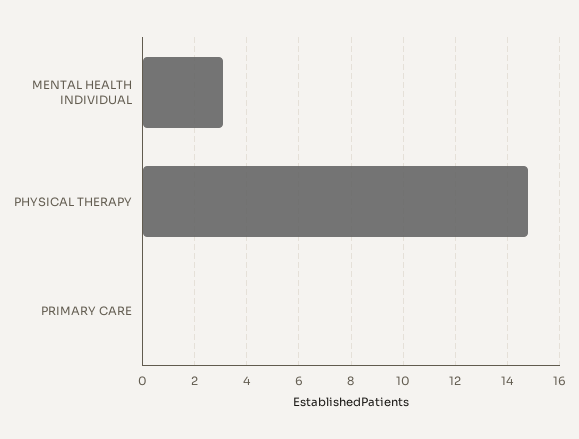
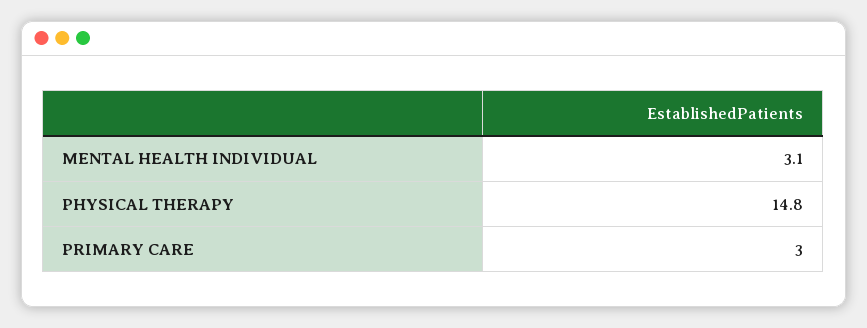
  {
    "MENTAL HEALTH INDIVIDUAL": 3.1,
    "PHYSICAL THERAPY": 14.8,
-   "PRIMARY CARE": 0
+   "PRIMARY CARE": 3
  }

